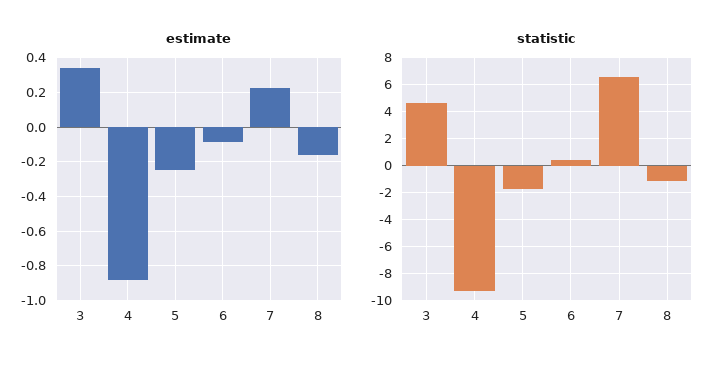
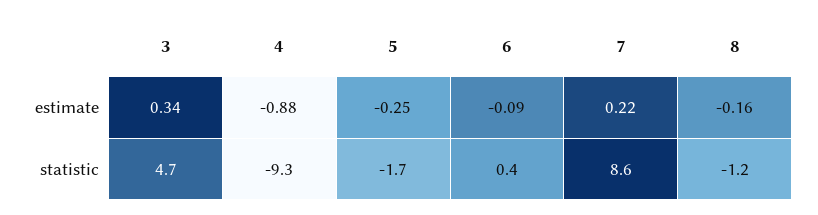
  {
    "estimate": {
      "3": 0.34,
      "4": -0.88,
      "5": -0.25,
      "6": -0.09,
      "7": 0.22,
      "8": -0.16
    },
    "statistic": {
      "3": 4.7,
      "4": -9.3,
      "5": -1.7,
      "6": 0.4,
-     "7": 6.5,
+     "7": 8.6,
      "8": -1.2
    }
  }

